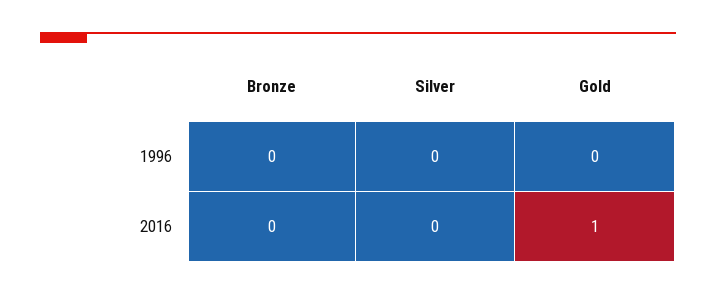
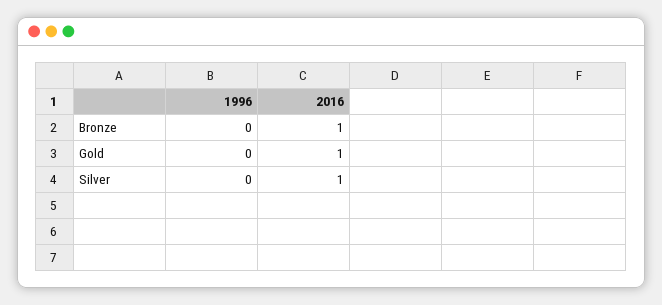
  {
    "Bronze": {
      "1996": 0,
-     "2016": 0
+     "2016": 1
    },
    "Silver": {
      "1996": 0,
-     "2016": 0
+     "2016": 1
    },
    "Gold": {
      "1996": 0,
      "2016": 1
    }
  }

